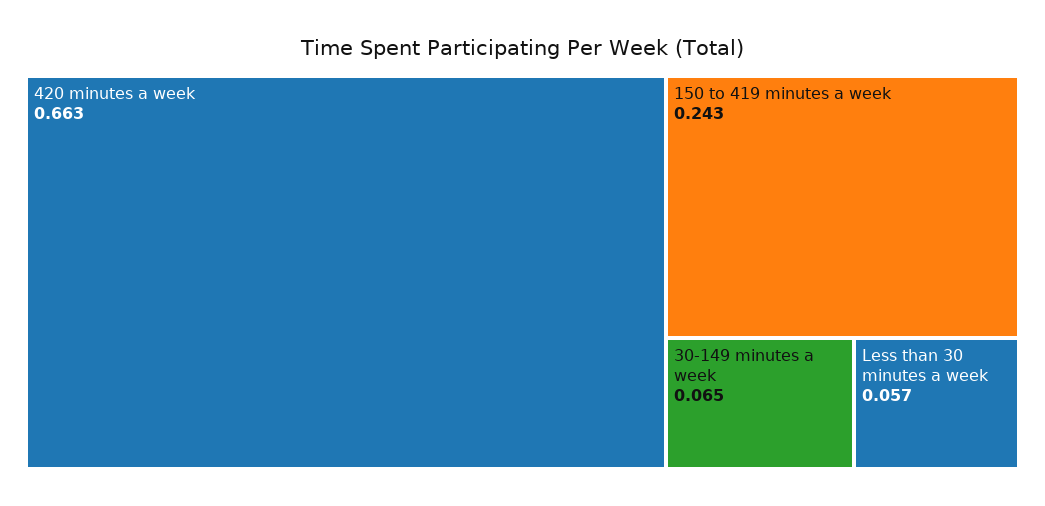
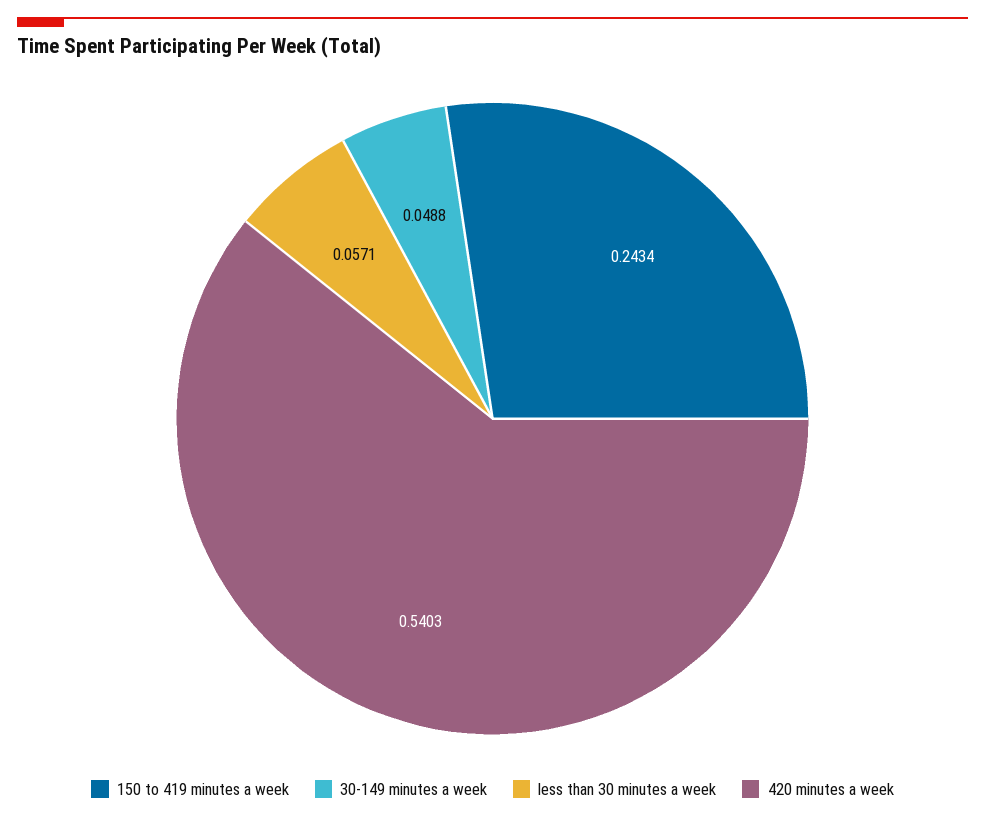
  {
-   "420 minutes a week": 0.663,
+   "420 minutes a week": 0.5403,
    "150 to 419 minutes a week": 0.2434,
-   "30-149 minutes a week": 0.065,
+   "30-149 minutes a week": 0.0488,
    "Less than 30 minutes a week": 0.0571
  }

